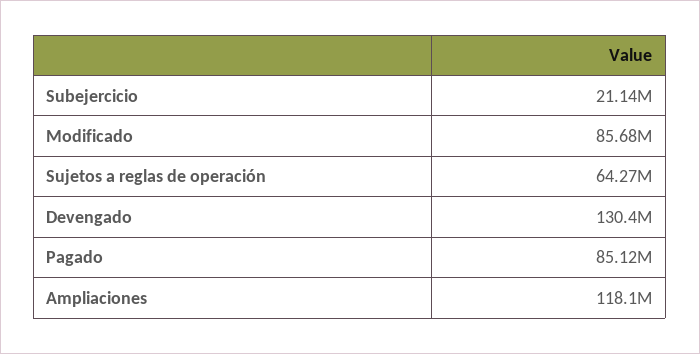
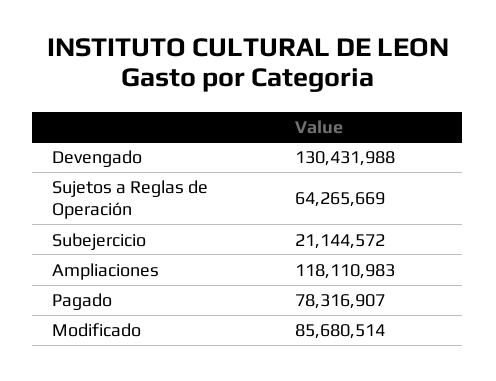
  {
    "Subejercicio": 21144572,
    "Modificado": 85680514,
    "Sujetos a reglas de operación": 64265669,
    "Devengado": 130431988,
-   "Pagado": 85120000,
+   "Pagado": 78316907,
    "Ampliaciones": 118110983
  }

